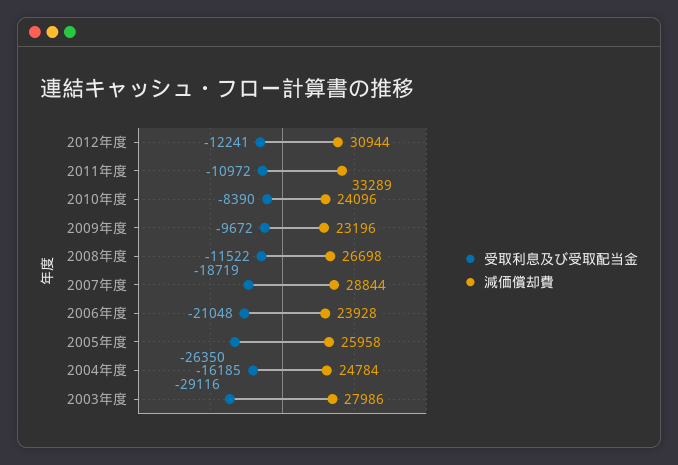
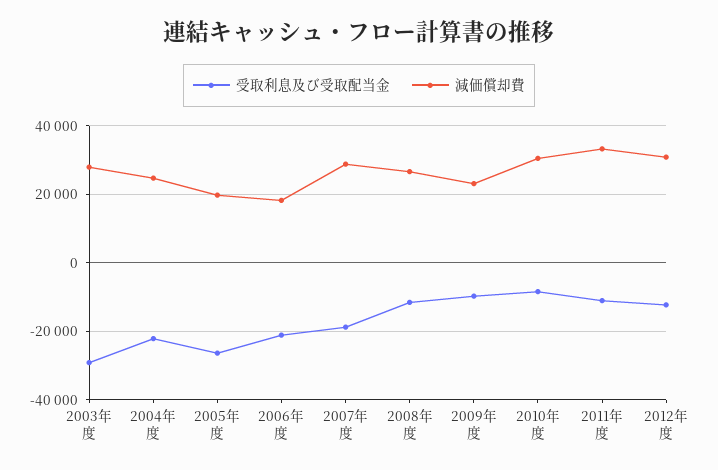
  {
    "受取利息及び受取配当金": {
      "2012年度": -12241,
      "2011年度": -10972,
      "2010年度": -8390,
      "2009年度": -9672,
      "2008年度": -11522,
      "2007年度": -18719,
      "2006年度": -21048,
      "2005年度": -26350,
-     "2004年度": -16185,
+     "2004年度": -22000,
      "2003年度": -29116
    },
    "減価償却費": {
      "2012年度": 30944,
      "2011年度": 33289,
-     "2010年度": 24096,
+     "2010年度": 30000,
      "2009年度": 23196,
      "2008年度": 26698,
      "2007年度": 28844,
-     "2006年度": 23928,
+     "2006年度": 18000,
-     "2005年度": 25958,
+     "2005年度": 20000,
      "2004年度": 24784,
      "2003年度": 27986
    }
  }

